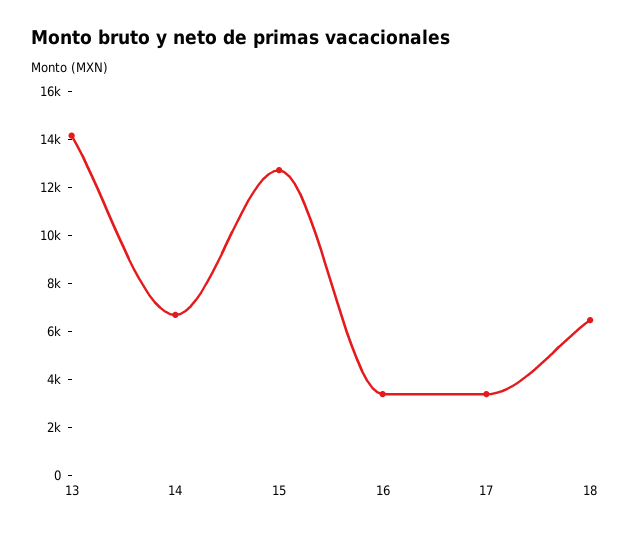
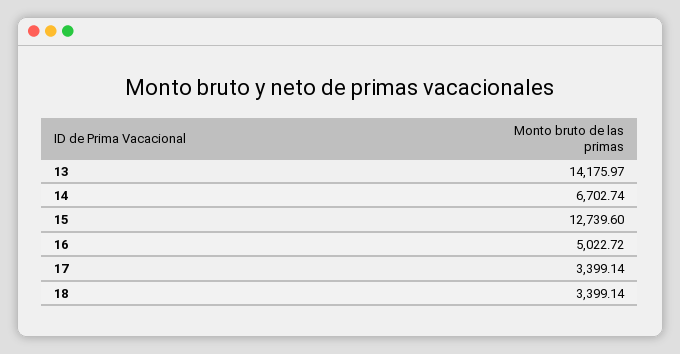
  {
    "13": 14175.97,
    "14": 6702.74,
    "15": 12739.6,
-   "16": 3500,
+   "16": 5022.72,
    "17": 3399.14,
-   "18": 6500
+   "18": 3399.14
  }

